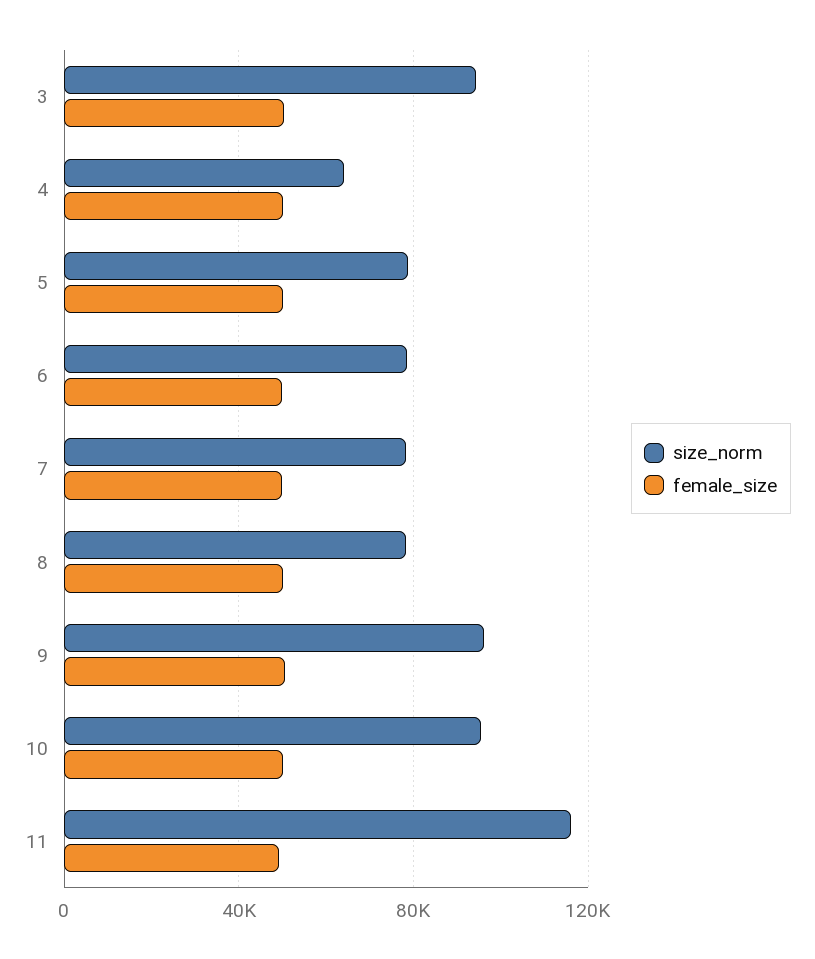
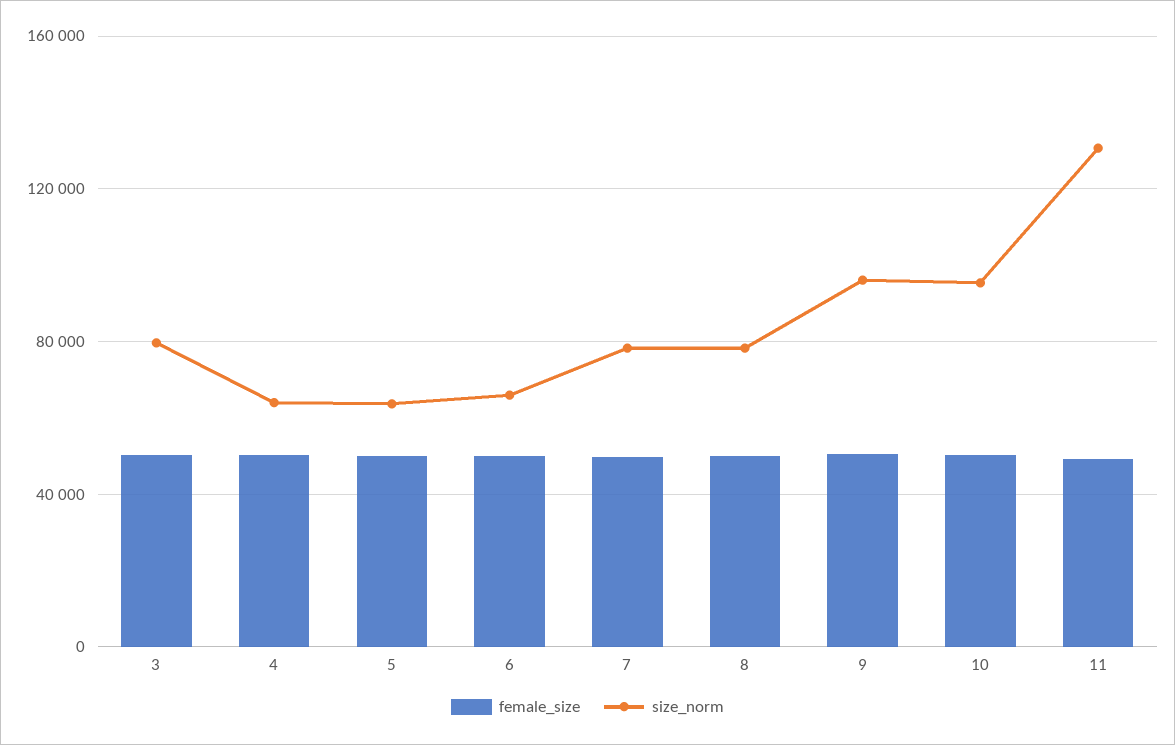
  {
    "size_norm": {
-     "3": 95000,
+     "3": 80000,
      "4": 65000,
-     "5": 80000,
+     "5": 65000,
-     "6": 80000,
+     "6": 65000,
      "7": 80000,
      "8": 80000,
      "9": 95000,
      "10": 95000,
-     "11": 115000
+     "11": 130000
    },
    "female_size": {
      "3": 50000,
      "4": 50000,
      "5": 50000,
      "6": 50000,
      "7": 50000,
      "8": 50000,
      "9": 50000,
      "10": 50000,
      "11": 50000
    }
  }

